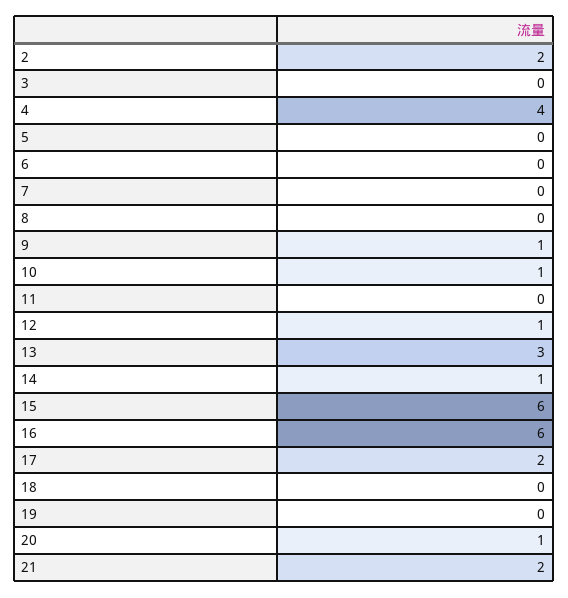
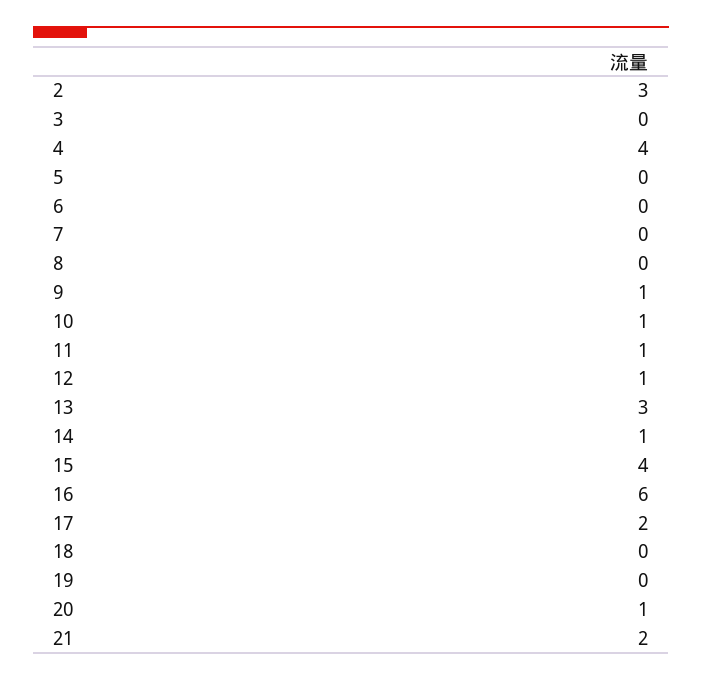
  {
-   "2": 2,
+   "2": 3,
    "3": 0,
    "4": 4,
    "5": 0,
    "6": 0,
    "7": 0,
    "8": 0,
    "9": 1,
    "10": 1,
-   "11": 0,
+   "11": 1,
    "12": 1,
    "13": 3,
    "14": 1,
-   "15": 6,
+   "15": 4,
    "16": 6,
    "17": 2,
    "18": 0,
    "19": 0,
    "20": 1,
    "21": 2
  }

